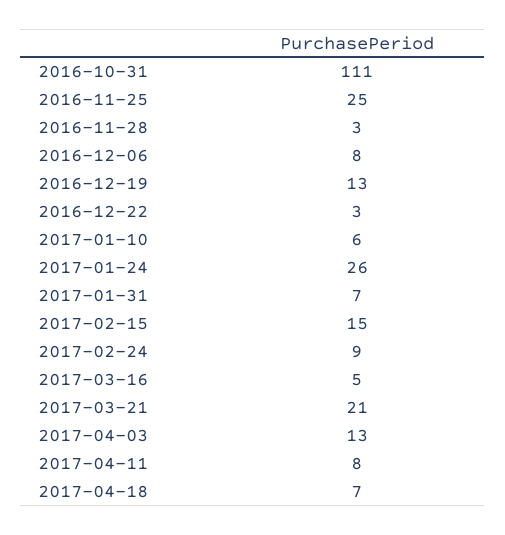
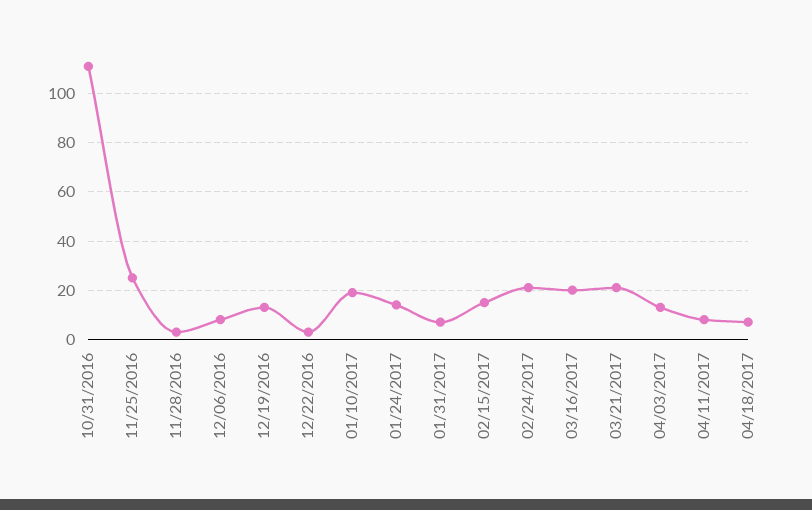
  {
    "2016-10-31": 111,
    "2016-11-25": 25,
    "2016-11-28": 3,
    "2016-12-06": 8,
    "2016-12-19": 13,
    "2016-12-22": 3,
-   "2017-01-10": 6,
+   "2017-01-10": 20,
-   "2017-01-24": 26,
+   "2017-01-24": 15,
    "2017-01-31": 7,
    "2017-02-15": 15,
-   "2017-02-24": 9,
+   "2017-02-24": 20,
-   "2017-03-16": 5,
+   "2017-03-16": 20,
    "2017-03-21": 21,
    "2017-04-03": 13,
    "2017-04-11": 8,
    "2017-04-18": 7
  }

